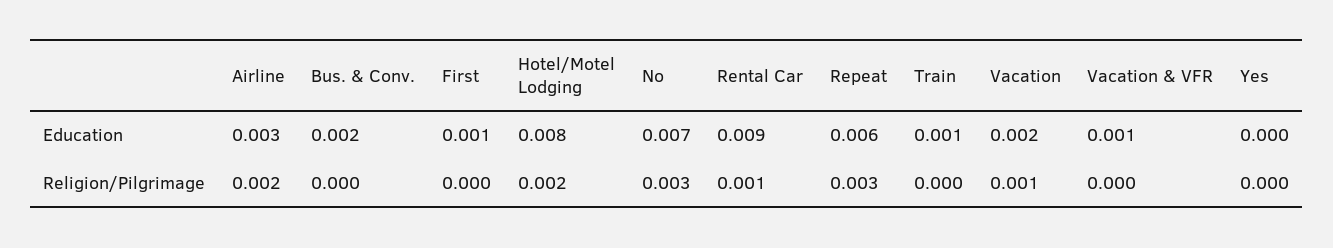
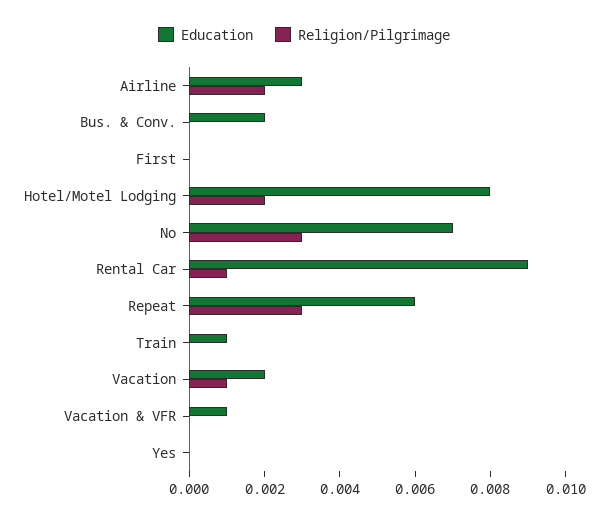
  {
    "Education": {
      "Airline": 0.003,
      "Bus. & Conv.": 0.002,
-     "First": 0.001,
+     "First": 0,
      "Hotel/Motel Lodging": 0.008,
      "No": 0.007,
      "Rental Car": 0.009,
      "Repeat": 0.006,
      "Train": 0.001,
      "Vacation": 0.002,
      "Vacation & VFR": 0.001,
      "Yes": 0
    },
    "Religion/Pilgrimage": {
      "Airline": 0.002,
      "Bus. & Conv.": 0,
      "First": 0,
      "Hotel/Motel Lodging": 0.002,
      "No": 0.003,
      "Rental Car": 0.001,
      "Repeat": 0.003,
      "Train": 0,
      "Vacation": 0.001,
      "Vacation & VFR": 0,
      "Yes": 0
    }
  }

